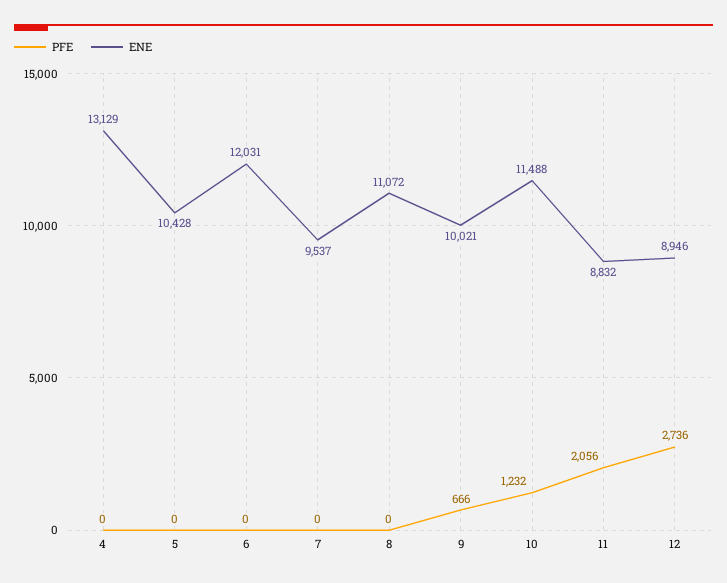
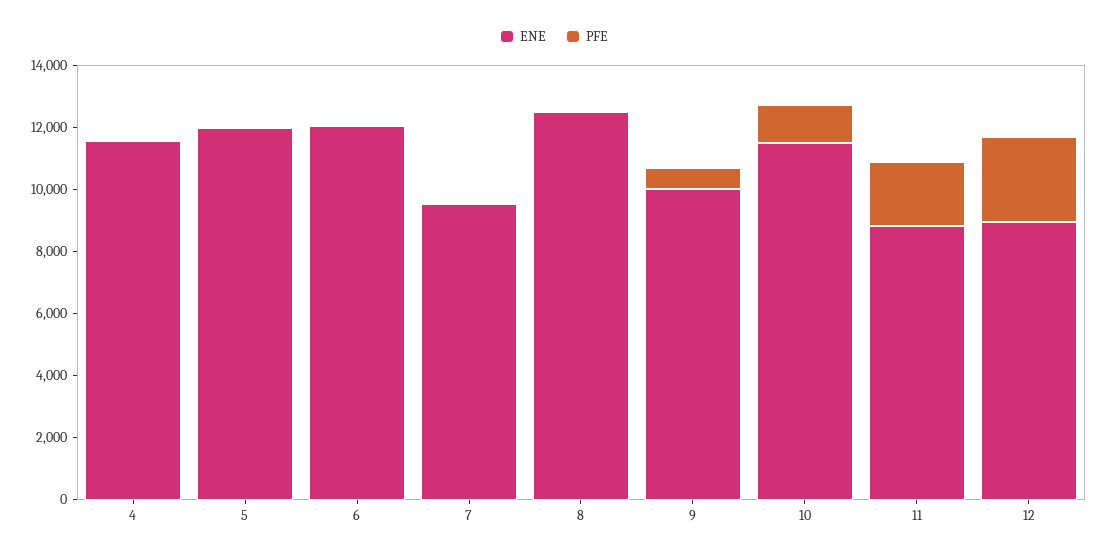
  {
    "PFE": {
      "4": 0,
      "5": 0,
      "6": 0,
      "7": 0,
      "8": 0,
      "9": 666,
      "10": 1232,
      "11": 2056,
      "12": 2736
    },
    "ENE": {
-     "4": 13129,
+     "4": 11500,
-     "5": 10428,
+     "5": 12000,
      "6": 12031,
      "7": 9537,
-     "8": 11072,
+     "8": 12500,
      "9": 10021,
      "10": 11488,
      "11": 8832,
      "12": 8946
    }
  }

